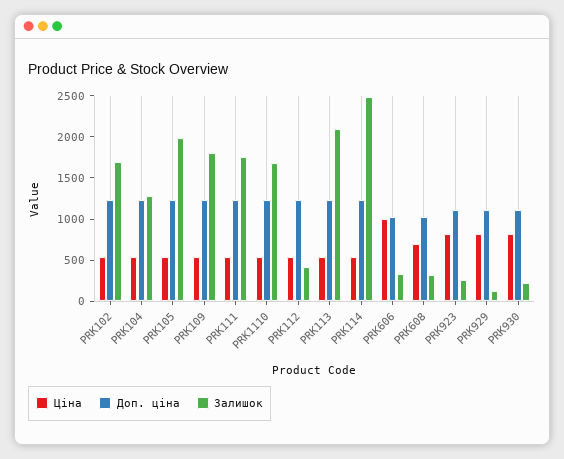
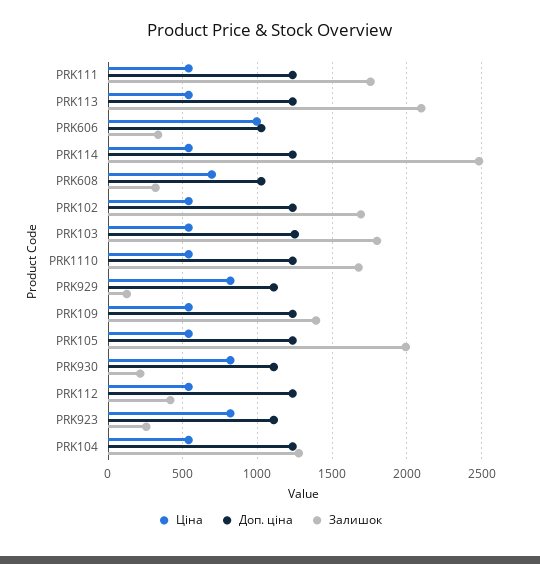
  {
    "Ціна": {
      "PRK102": 550,
      "PRK104": 550,
      "PRK105": 550,
      "PRK109": 550,
      "PRK111": 550,
      "PRK1110": 550,
      "PRK112": 550,
      "PRK113": 550,
      "PRK114": 550,
      "PRK606": 1000,
      "PRK608": 700,
      "PRK923": 800,
      "PRK929": 800,
-     "PRK930": 800
+     "PRK930": 800,
+     "PRK103": 550
    },
    "Доп. ціна": {
      "PRK102": 1250,
      "PRK104": 1250,
      "PRK105": 1250,
      "PRK109": 1250,
      "PRK111": 1250,
      "PRK1110": 1250,
      "PRK112": 1250,
      "PRK113": 1250,
      "PRK114": 1250,
      "PRK606": 1050,
      "PRK608": 1050,
      "PRK923": 1100,
      "PRK929": 1100,
-     "PRK930": 1100
+     "PRK930": 1100,
+     "PRK103": 1250
    },
    "Залишок": {
      "PRK102": 1700,
      "PRK104": 1300,
      "PRK105": 2000,
-     "PRK109": 1800,
+     "PRK109": 1400,
      "PRK111": 1750,
      "PRK1110": 1700,
      "PRK112": 400,
      "PRK113": 2100,
      "PRK114": 2500,
      "PRK606": 350,
      "PRK608": 300,
      "PRK923": 250,
      "PRK929": 150,
-     "PRK930": 200
+     "PRK930": 200,
+     "PRK103": 1800
    }
  }

